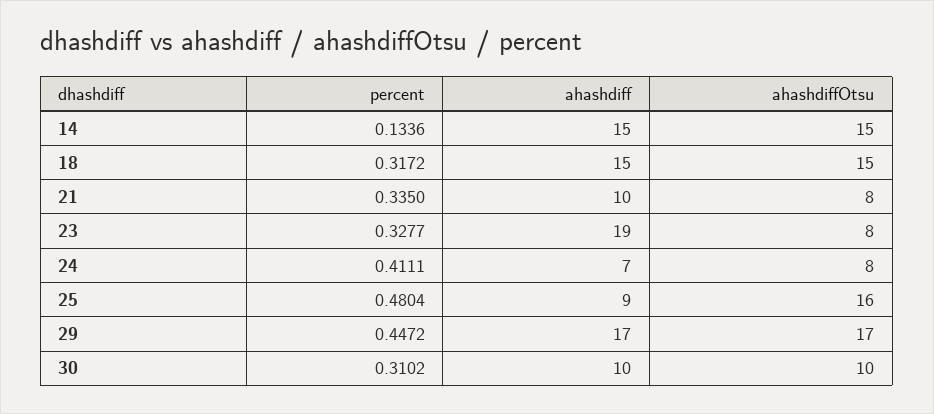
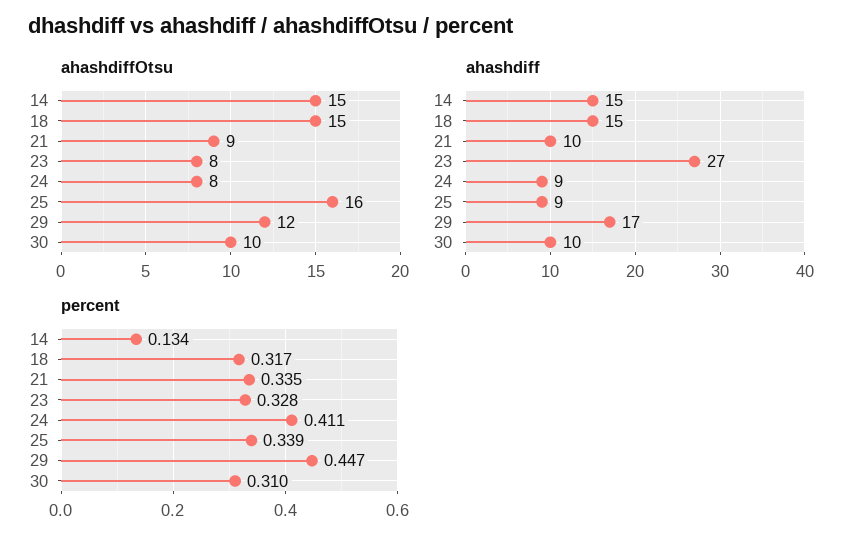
  {
    "percent": {
      "14": 0.1336,
      "18": 0.3172,
      "21": 0.335,
      "23": 0.3277,
      "24": 0.4111,
-     "25": 0.4804,
+     "25": 0.339,
      "29": 0.4472,
      "30": 0.3102
    },
    "ahashdiff": {
      "14": 15,
      "18": 15,
      "21": 10,
-     "23": 19,
+     "23": 27,
-     "24": 7,
+     "24": 9,
      "25": 9,
      "29": 17,
      "30": 10
    },
    "ahashdiffOtsu": {
      "14": 15,
      "18": 15,
-     "21": 8,
+     "21": 9,
      "23": 8,
      "24": 8,
      "25": 16,
-     "29": 17,
+     "29": 12,
      "30": 10
    }
  }

